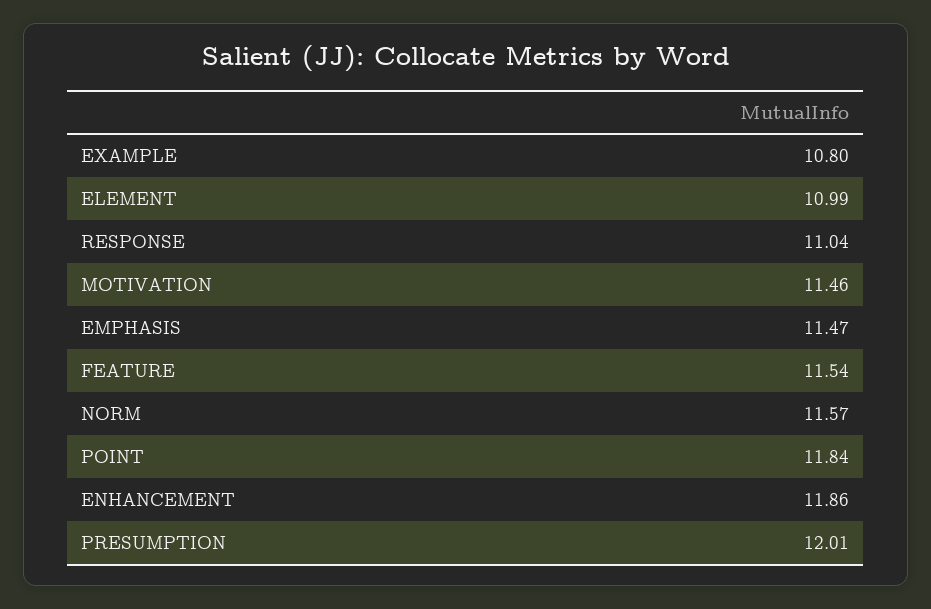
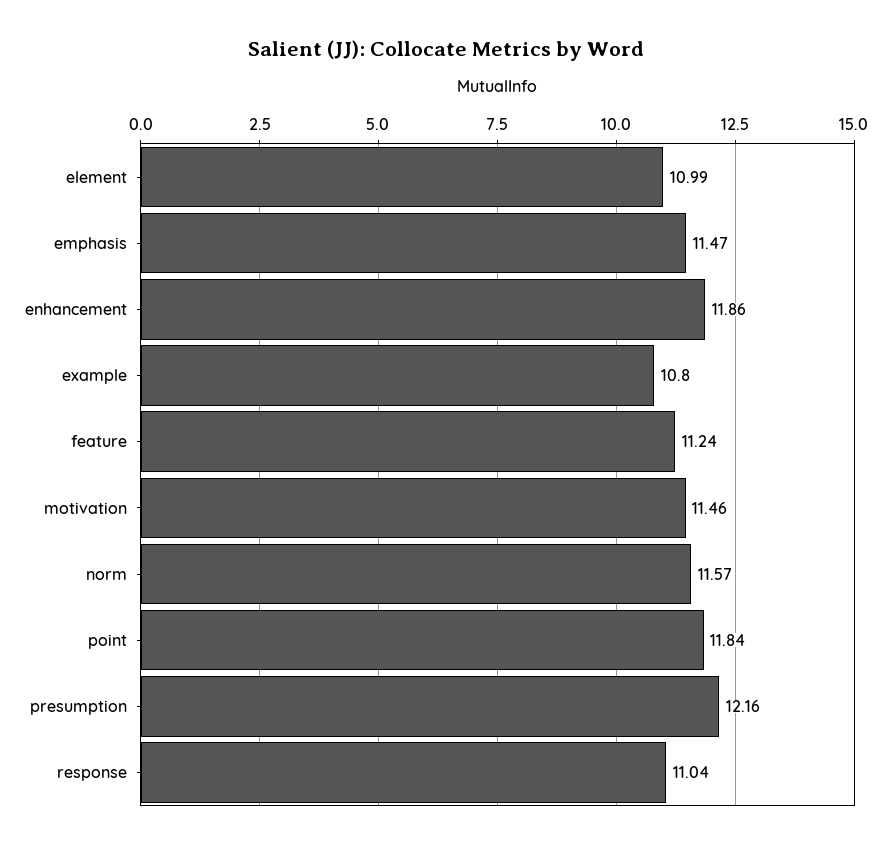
  {
    "EXAMPLE": 10.8,
    "ELEMENT": 10.99,
    "RESPONSE": 11.04,
    "MOTIVATION": 11.46,
    "EMPHASIS": 11.47,
-   "FEATURE": 11.54,
+   "FEATURE": 11.24,
    "NORM": 11.57,
    "POINT": 11.84,
    "ENHANCEMENT": 11.86,
-   "PRESUMPTION": 12.01
+   "PRESUMPTION": 12.16
  }

